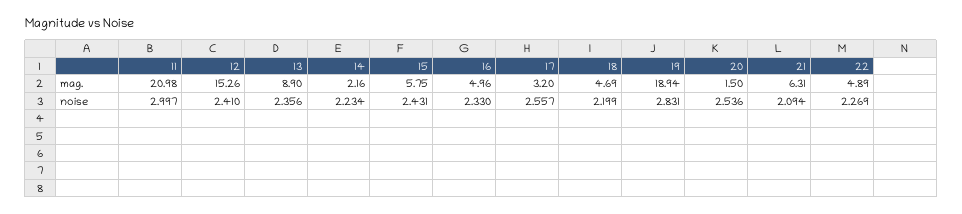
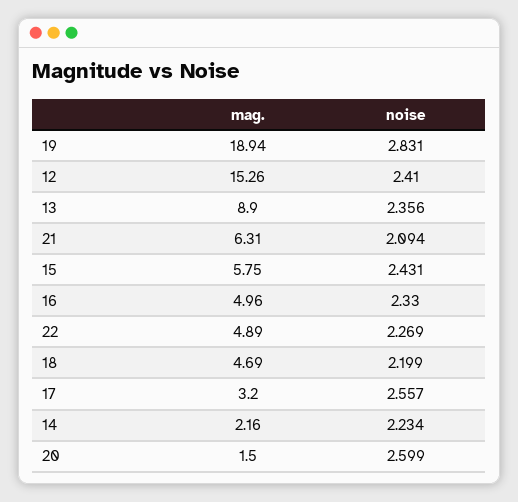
  {
-   "11": {
-     "mag.": 20.98,
-     "noise": 2.997
-   },
    "12": {
      "mag.": 15.26,
      "noise": 2.41
    },
    "13": {
      "mag.": 8.9,
      "noise": 2.356
    },
    "14": {
      "mag.": 2.16,
      "noise": 2.234
    },
    "15": {
      "mag.": 5.75,
      "noise": 2.431
    },
    "16": {
      "mag.": 4.96,
      "noise": 2.33
    },
    "17": {
      "mag.": 3.2,
      "noise": 2.557
    },
    "18": {
      "mag.": 4.69,
      "noise": 2.199
    },
    "19": {
      "mag.": 18.94,
      "noise": 2.831
    },
    "20": {
      "mag.": 1.5,
-     "noise": 2.536
+     "noise": 2.599
    },
    "21": {
      "mag.": 6.31,
      "noise": 2.094
    },
    "22": {
      "mag.": 4.89,
      "noise": 2.269
    }
  }

